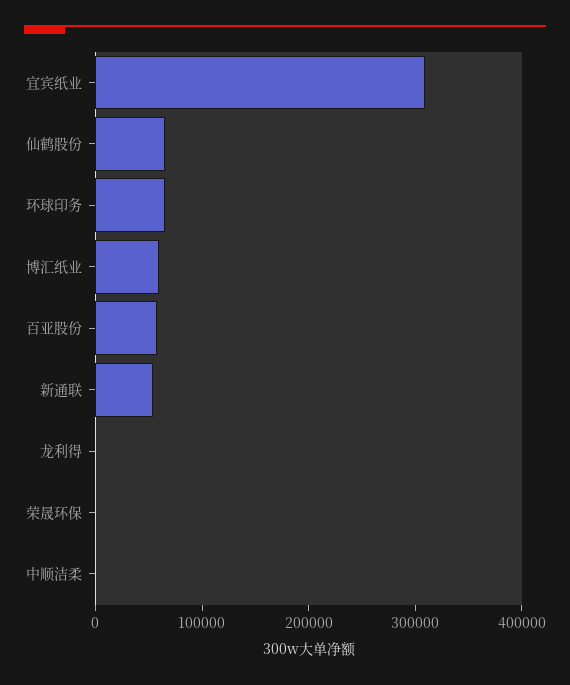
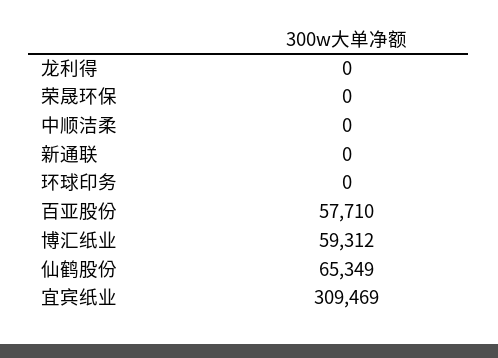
  {
    "宜宾纸业": 309469,
    "仙鹤股份": 65349,
-   "环球印务": 60000,
+   "环球印务": 0,
    "博汇纸业": 59312,
    "百亚股份": 57710,
-   "新通联": 60000,
+   "新通联": 0,
    "龙利得": 0,
    "荣晟环保": 0,
    "中顺洁柔": 0
  }

